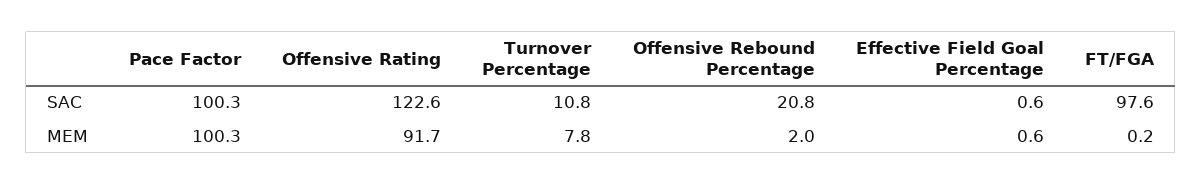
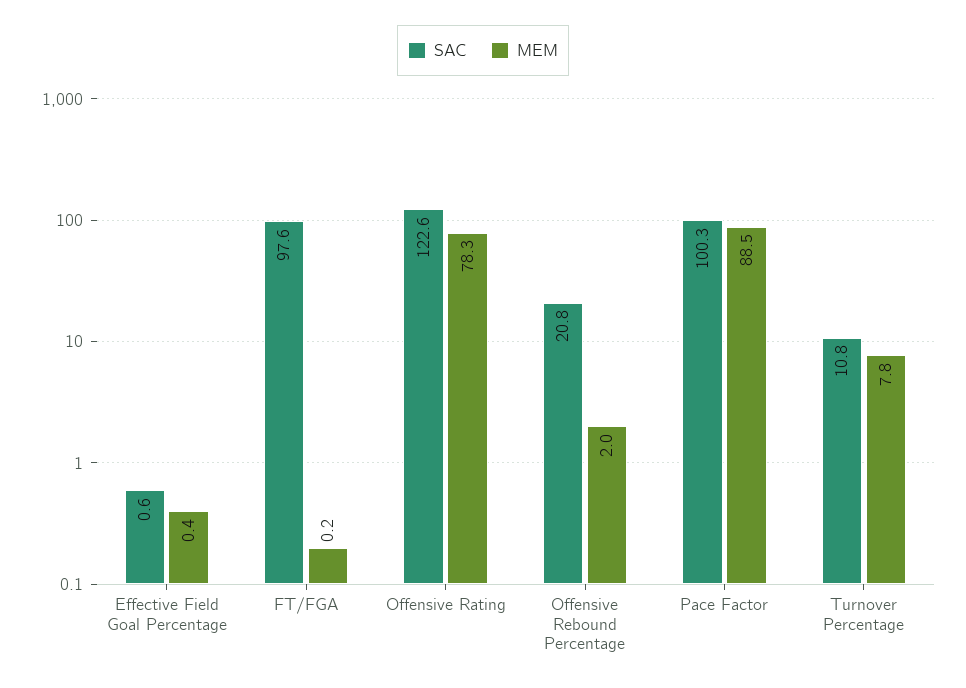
  {
    "SAC": {
      "Pace Factor": 100.3,
      "Offensive Rating": 122.6,
      "Turnover Percentage": 10.8,
      "Offensive Rebound Percentage": 20.8,
      "Effective Field Goal Percentage": 0.6,
      "FT/FGA": 97.6
    },
    "MEM": {
-     "Pace Factor": 100.3,
+     "Pace Factor": 88.5,
-     "Offensive Rating": 91.7,
+     "Offensive Rating": 78.3,
      "Turnover Percentage": 7.8,
      "Offensive Rebound Percentage": 2,
-     "Effective Field Goal Percentage": 0.6,
+     "Effective Field Goal Percentage": 0.4,
      "FT/FGA": 0.2
    }
  }

